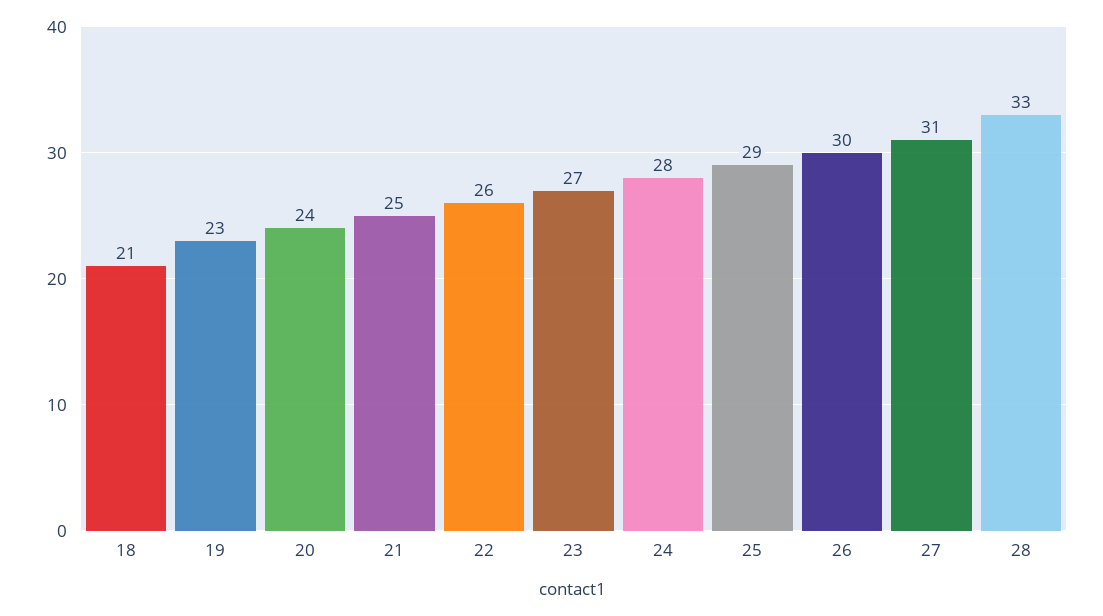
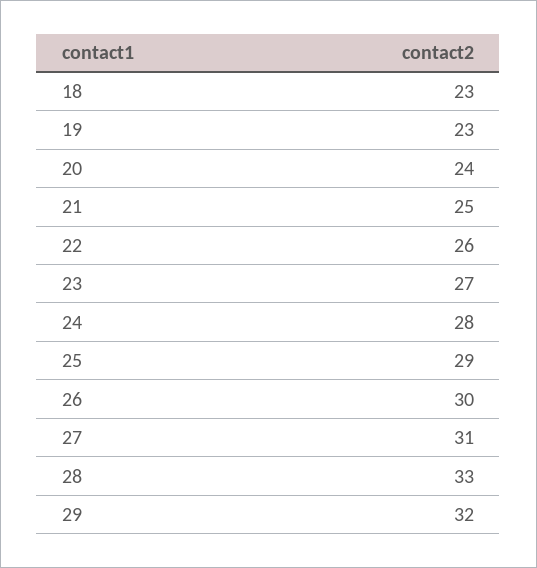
  {
-   "18": 21,
+   "18": 23,
    "19": 23,
    "20": 24,
    "21": 25,
    "22": 26,
    "23": 27,
    "24": 28,
    "25": 29,
    "26": 30,
    "27": 31,
-   "28": 33
+   "28": 33,
+   "29": 32
  }

